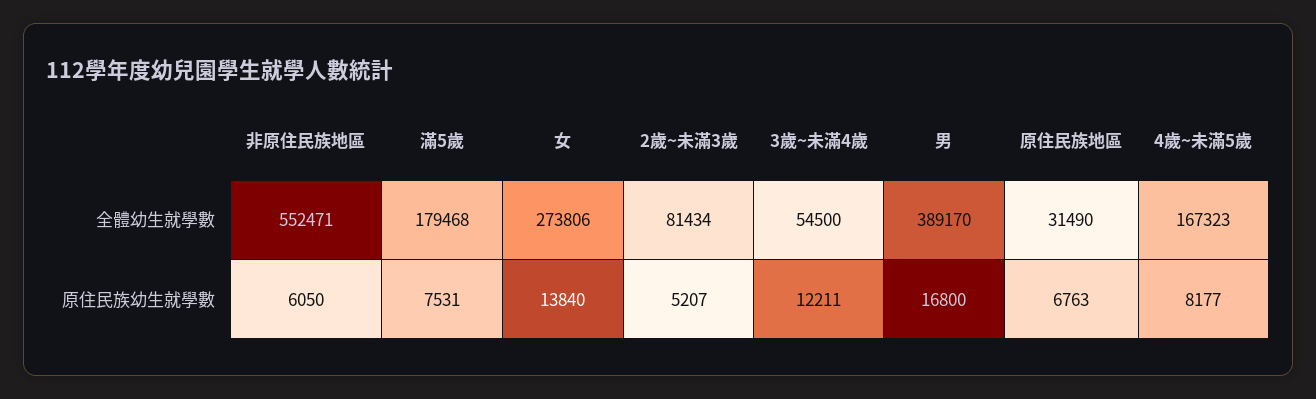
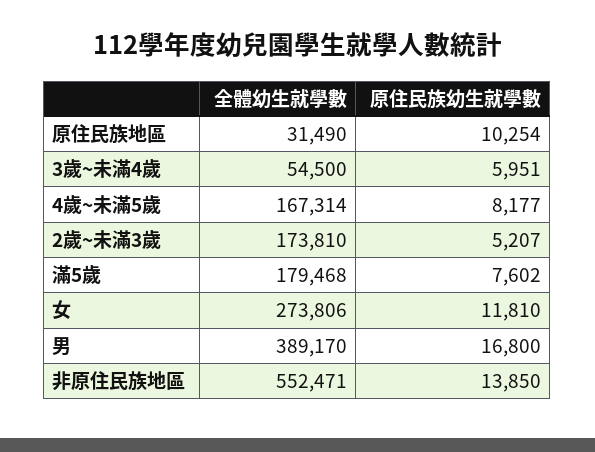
  {
    "非原住民族地區": {
      "全體幼生就學數": 552471,
-     "原住民族幼生就學數": 6050
+     "原住民族幼生就學數": 13850
    },
    "滿5歲": {
      "全體幼生就學數": 179468,
-     "原住民族幼生就學數": 7531
+     "原住民族幼生就學數": 7602
    },
    "女": {
      "全體幼生就學數": 273806,
-     "原住民族幼生就學數": 13840
+     "原住民族幼生就學數": 11810
    },
    "2歲~未滿3歲": {
-     "全體幼生就學數": 81434,
+     "全體幼生就學數": 173810,
      "原住民族幼生就學數": 5207
    },
    "3歲~未滿4歲": {
      "全體幼生就學數": 54500,
-     "原住民族幼生就學數": 12211
+     "原住民族幼生就學數": 5951
    },
    "男": {
      "全體幼生就學數": 389170,
      "原住民族幼生就學數": 16800
    },
    "原住民族地區": {
      "全體幼生就學數": 31490,
-     "原住民族幼生就學數": 6763
+     "原住民族幼生就學數": 10254
    },
    "4歲~未滿5歲": {
-     "全體幼生就學數": 167323,
+     "全體幼生就學數": 167314,
      "原住民族幼生就學數": 8177
    }
  }

